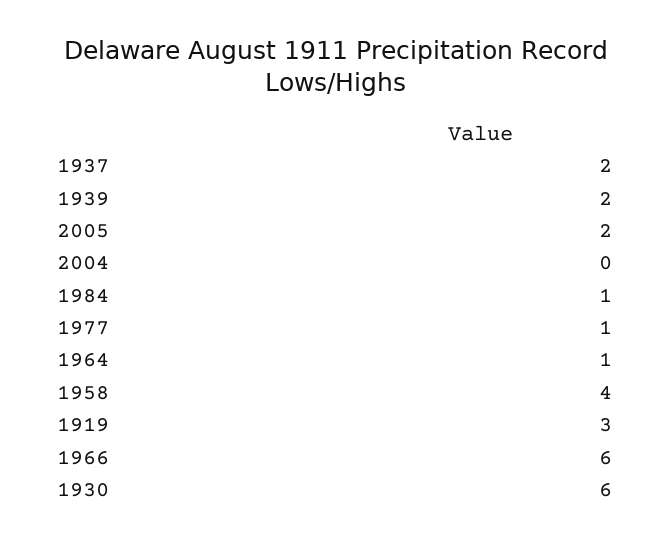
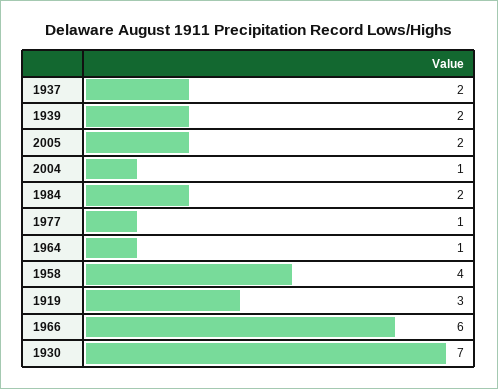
  {
    "1937": 2,
    "1939": 2,
    "2005": 2,
-   "2004": 0,
+   "2004": 1,
-   "1984": 1,
+   "1984": 2,
    "1977": 1,
    "1964": 1,
    "1958": 4,
    "1919": 3,
    "1966": 6,
-   "1930": 6
+   "1930": 7
  }

